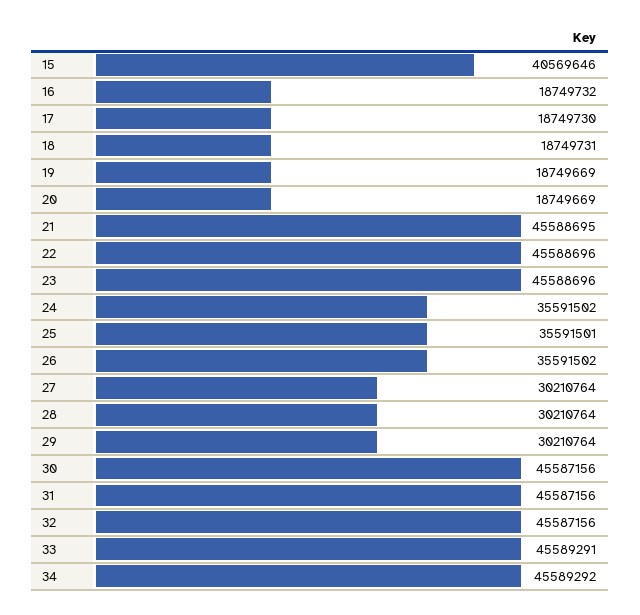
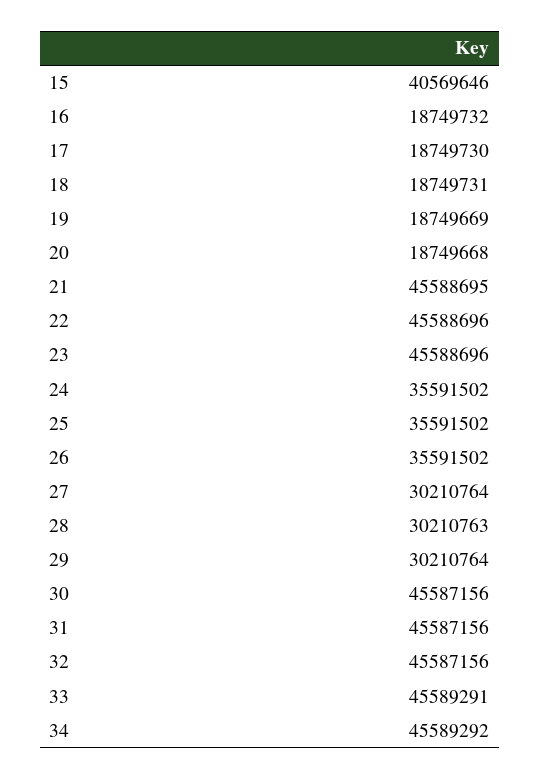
  {
    "15": 40569646,
    "16": 18749732,
    "17": 18749730,
    "18": 18749731,
    "19": 18749669,
-   "20": 18749669,
+   "20": 18749668,
    "21": 45588695,
    "22": 45588696,
    "23": 45588696,
    "24": 35591502,
-   "25": 35591501,
+   "25": 35591502,
    "26": 35591502,
    "27": 30210764,
-   "28": 30210764,
+   "28": 30210763,
    "29": 30210764,
    "30": 45587156,
    "31": 45587156,
    "32": 45587156,
    "33": 45589291,
    "34": 45589292
  }

